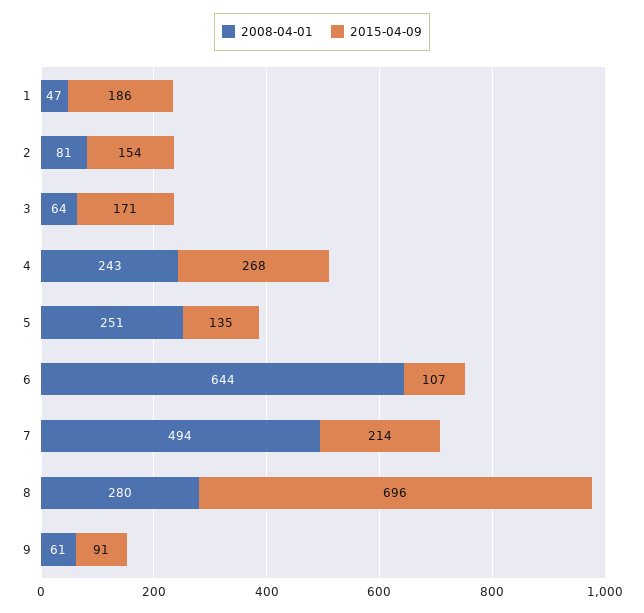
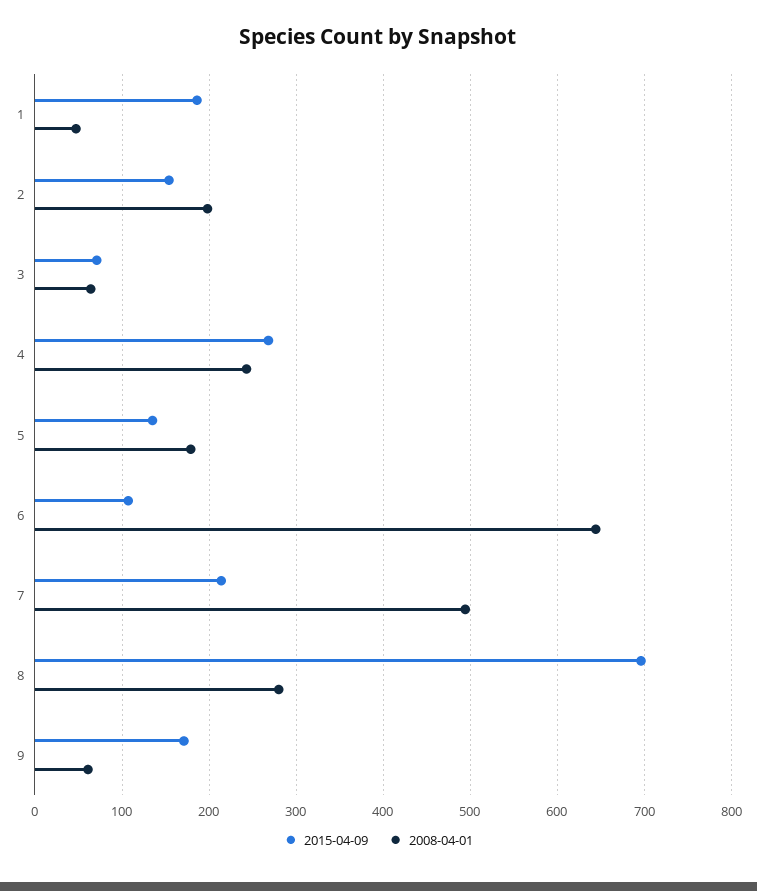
  {
    "2008-04-01": {
      "1": 47,
-     "2": 81,
+     "2": 200,
      "3": 64,
      "4": 243,
-     "5": 251,
+     "5": 180,
      "6": 644,
      "7": 494,
      "8": 280,
      "9": 61
    },
    "2015-04-09": {
      "1": 186,
      "2": 154,
-     "3": 171,
+     "3": 70,
      "4": 268,
      "5": 135,
      "6": 107,
      "7": 214,
      "8": 696,
-     "9": 91
+     "9": 170
    }
  }

